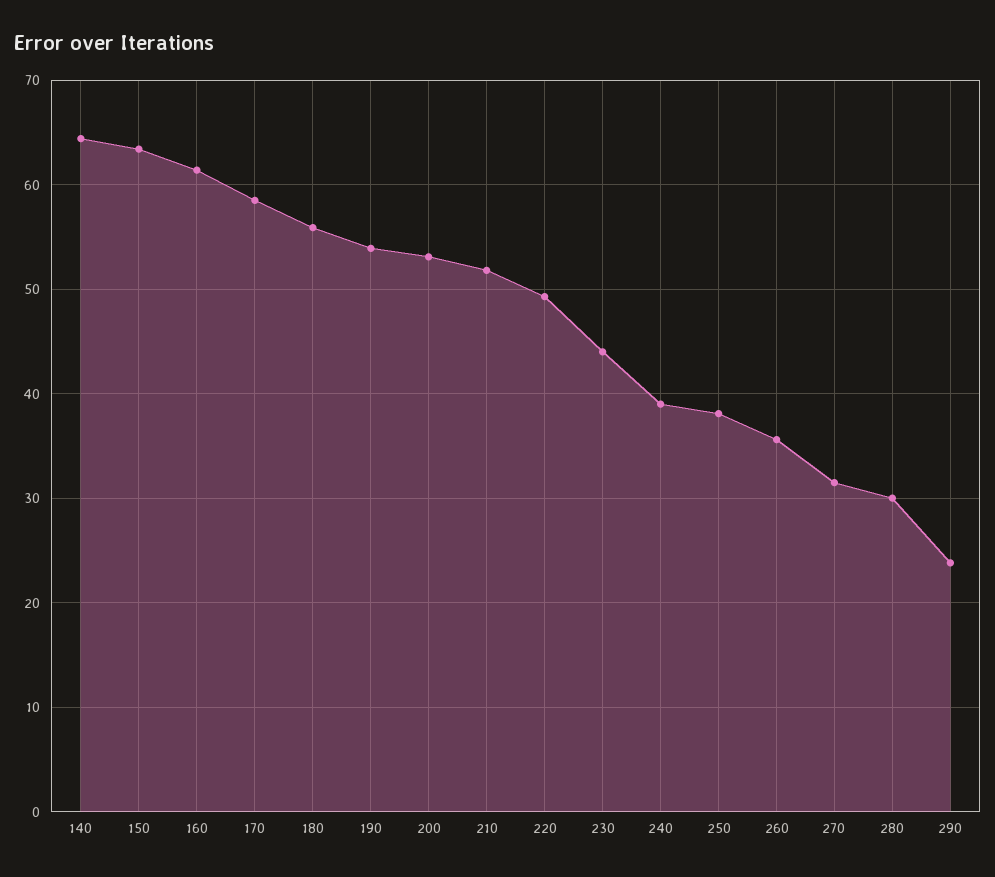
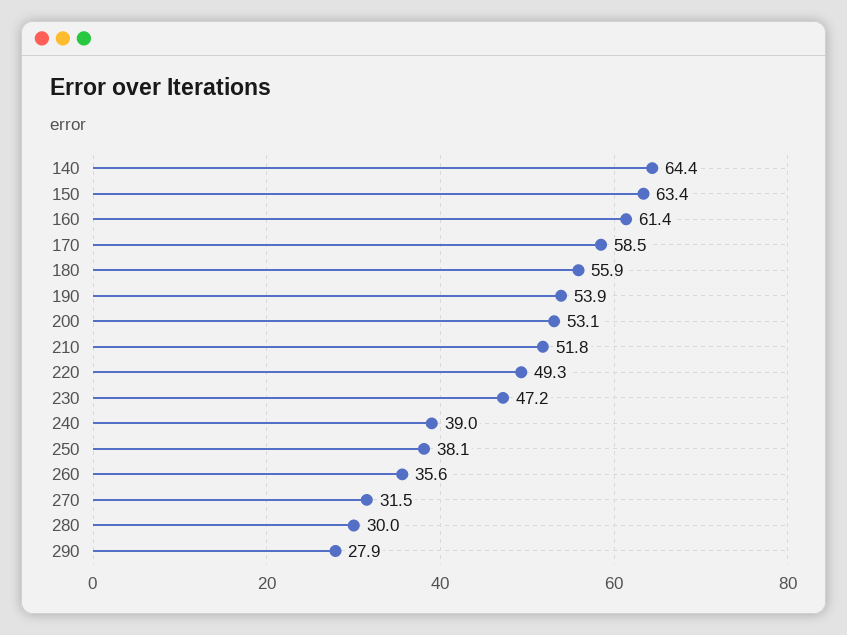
  {
    "140": 64.4,
    "150": 63.4,
    "160": 61.4,
    "170": 58.5,
    "180": 55.9,
    "190": 53.9,
    "200": 53.1,
    "210": 51.8,
    "220": 49.3,
-   "230": 44,
+   "230": 47.2,
    "240": 39,
    "250": 38.1,
    "260": 35.6,
    "270": 31.5,
    "280": 30,
-   "290": 24
+   "290": 27.9
  }

